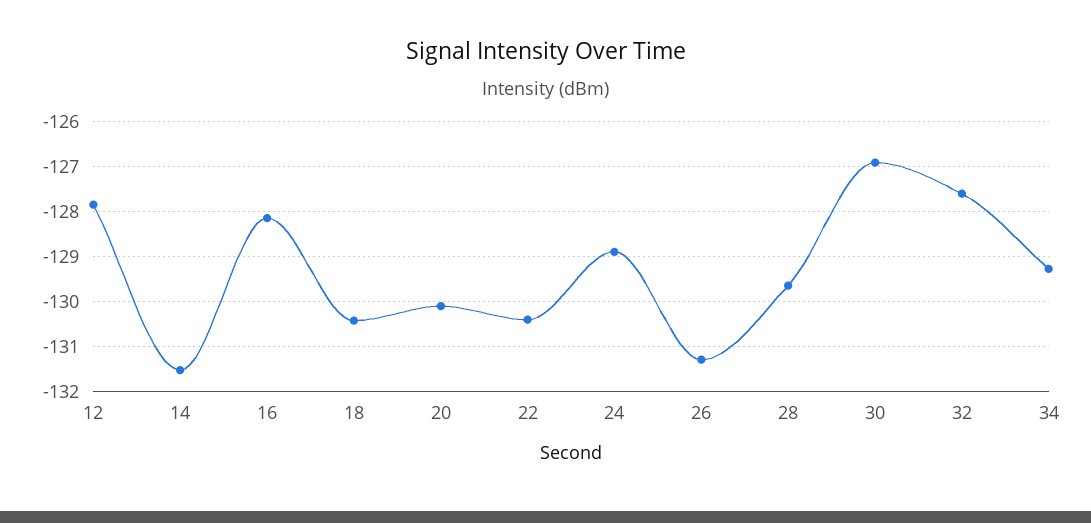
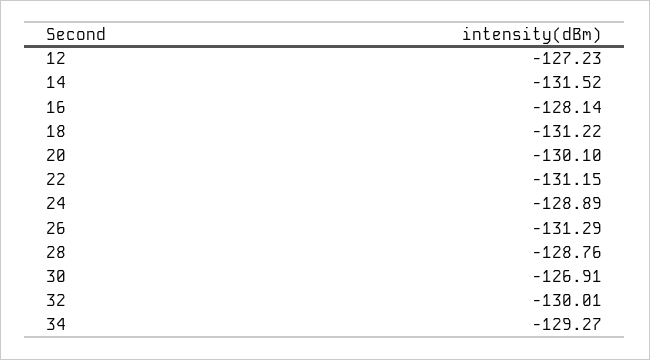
  {
-   "12": -127.8,
+   "12": -127.23,
    "14": -131.52,
    "16": -128.14,
-   "18": -130.4,
+   "18": -131.22,
    "20": -130.1,
-   "22": -130.4,
+   "22": -131.15,
    "24": -128.89,
    "26": -131.29,
-   "28": -129.6,
+   "28": -128.76,
    "30": -126.91,
-   "32": -127.6,
+   "32": -130.01,
    "34": -129.27
  }

